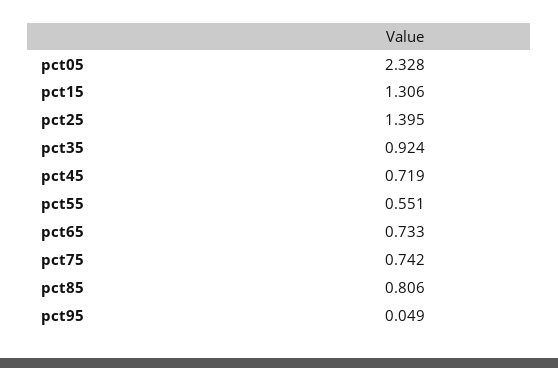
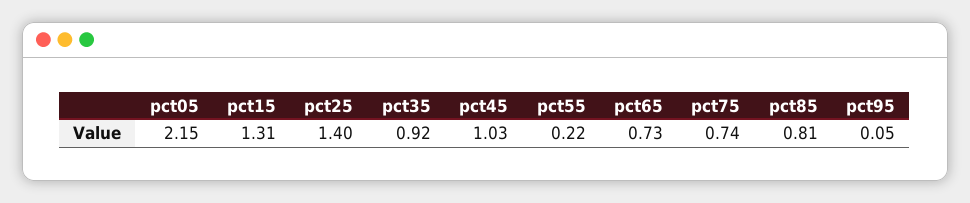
  {
-   "pct05": 2.328,
+   "pct05": 2.15,
    "pct15": 1.306,
    "pct25": 1.395,
    "pct35": 0.924,
-   "pct45": 0.719,
+   "pct45": 1.03,
-   "pct55": 0.551,
+   "pct55": 0.22,
    "pct65": 0.733,
    "pct75": 0.742,
    "pct85": 0.806,
    "pct95": 0.049
  }

